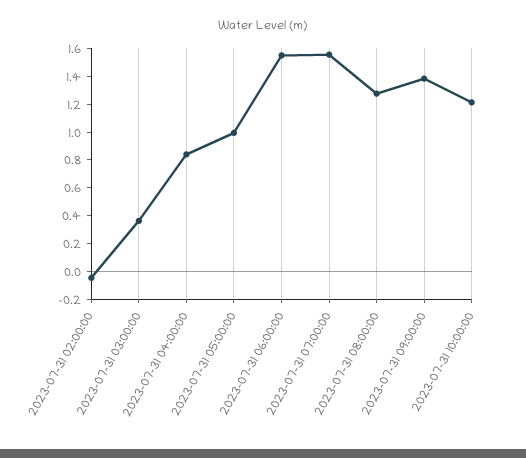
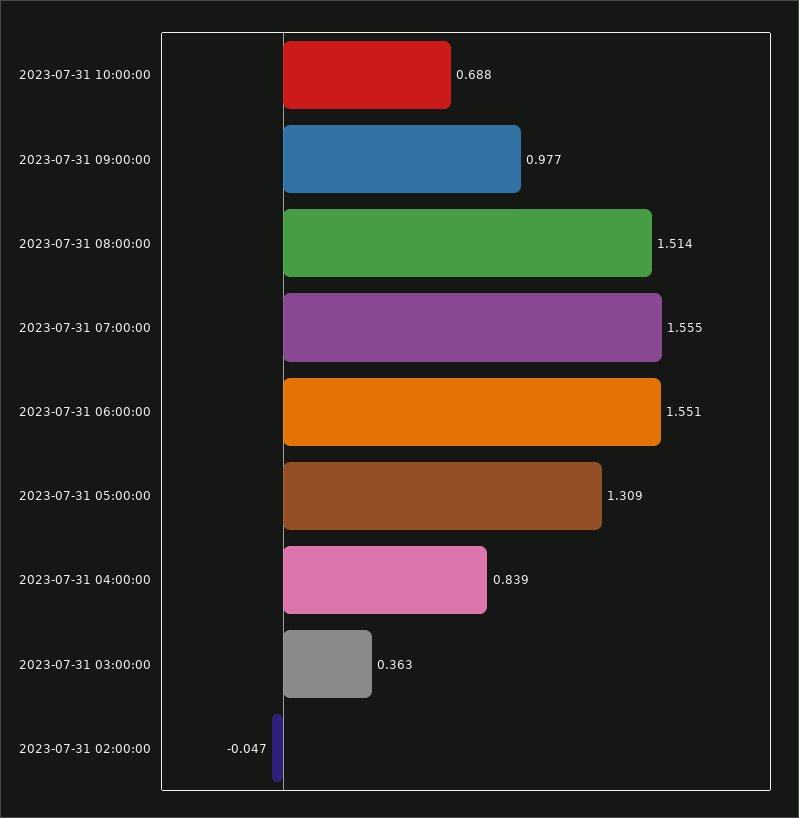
  {
    "2023-07-31 02:00:00": -0.047,
    "2023-07-31 03:00:00": 0.363,
    "2023-07-31 04:00:00": 0.839,
-   "2023-07-31 05:00:00": 1,
+   "2023-07-31 05:00:00": 1.309,
    "2023-07-31 06:00:00": 1.551,
    "2023-07-31 07:00:00": 1.555,
-   "2023-07-31 08:00:00": 1.3,
+   "2023-07-31 08:00:00": 1.514,
-   "2023-07-31 09:00:00": 1.4,
+   "2023-07-31 09:00:00": 0.977,
-   "2023-07-31 10:00:00": 1.2
+   "2023-07-31 10:00:00": 0.688
  }

